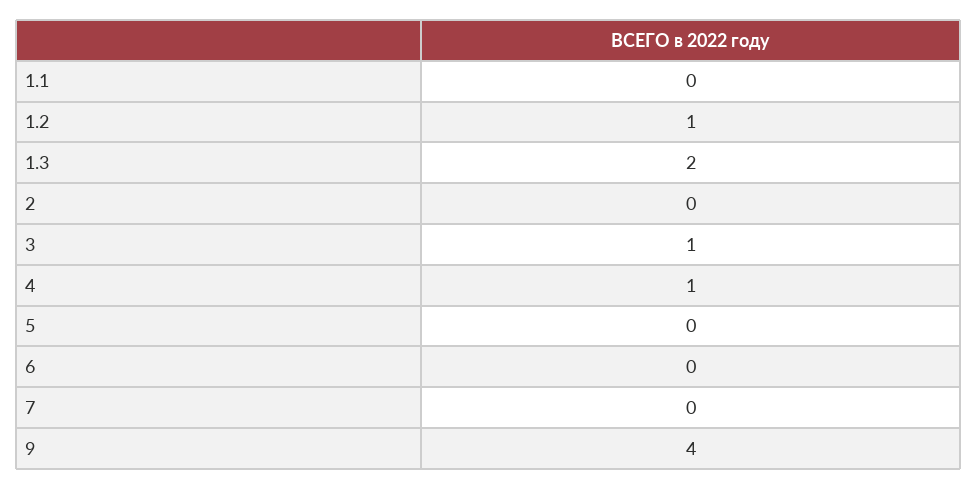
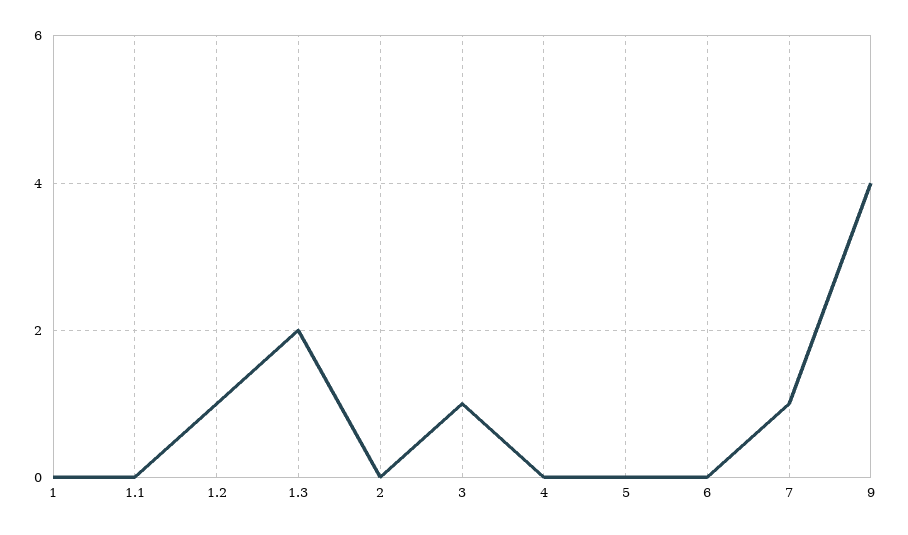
  {
    "1.1": 0,
    "1.2": 1,
    "1.3": 2,
    "2": 0,
    "3": 1,
-   "4": 1,
+   "4": 0,
    "5": 0,
    "6": 0,
-   "7": 0,
+   "7": 1,
-   "9": 4
+   "9": 4,
+   "1": 0
  }

